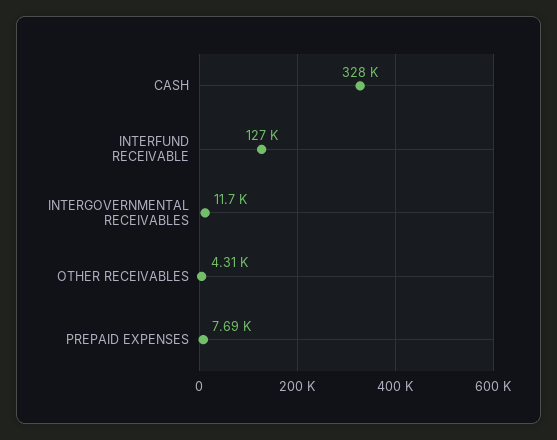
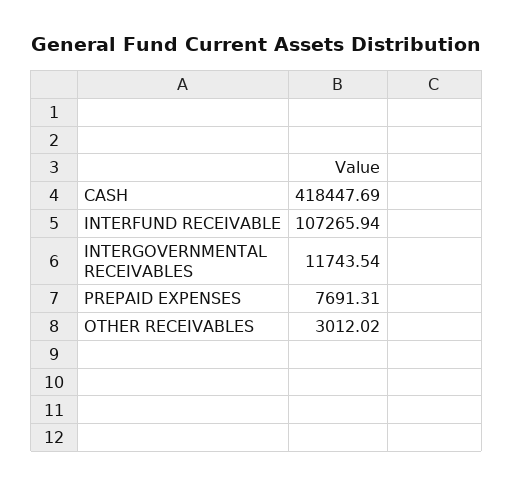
  {
-   "CASH": 328000,
+   "CASH": 418447.69,
-   "INTERFUND RECEIVABLE": 127000,
+   "INTERFUND RECEIVABLE": 107265.94,
    "INTERGOVERNMENTAL RECEIVABLES": 11743.54,
-   "OTHER RECEIVABLES": 4310,
+   "OTHER RECEIVABLES": 3012.02,
    "PREPAID EXPENSES": 7691.31
  }

